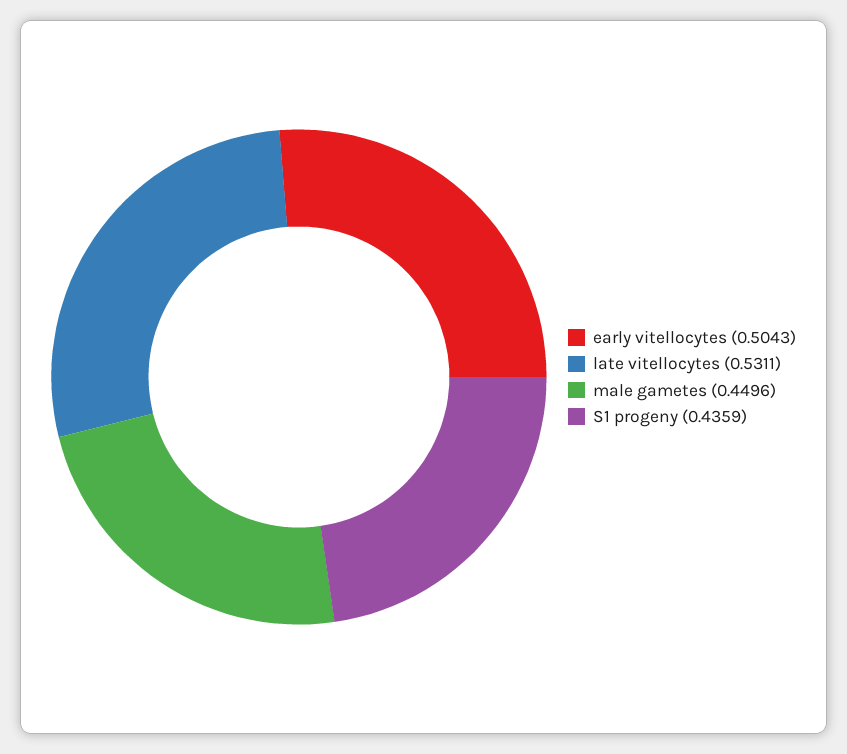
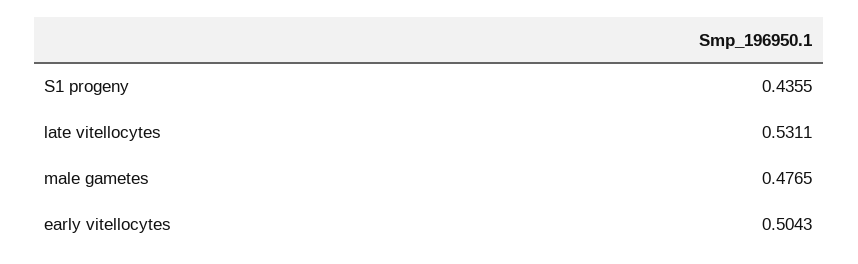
  {
    "early vitellocytes": 0.5043,
    "late vitellocytes": 0.5311,
-   "male gametes": 0.4496,
+   "male gametes": 0.4765,
-   "S1 progeny": 0.4359
+   "S1 progeny": 0.4355
  }

